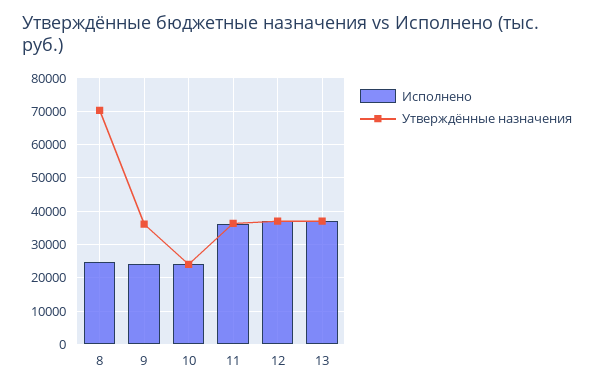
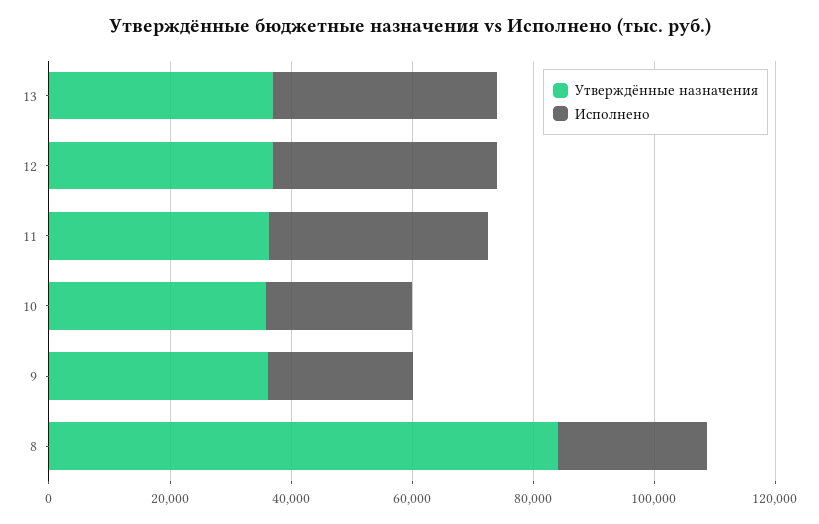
  {
    "Исполнено": {
      "8": 24000,
      "9": 24000,
      "10": 24000,
      "11": 36000,
      "12": 38000,
      "13": 38000
    },
    "Утверждённые назначения": {
-     "8": 70000,
+     "8": 85000,
      "9": 36000,
-     "10": 24000,
+     "10": 35000,
      "11": 36000,
      "12": 38000,
      "13": 38000
    }
  }

